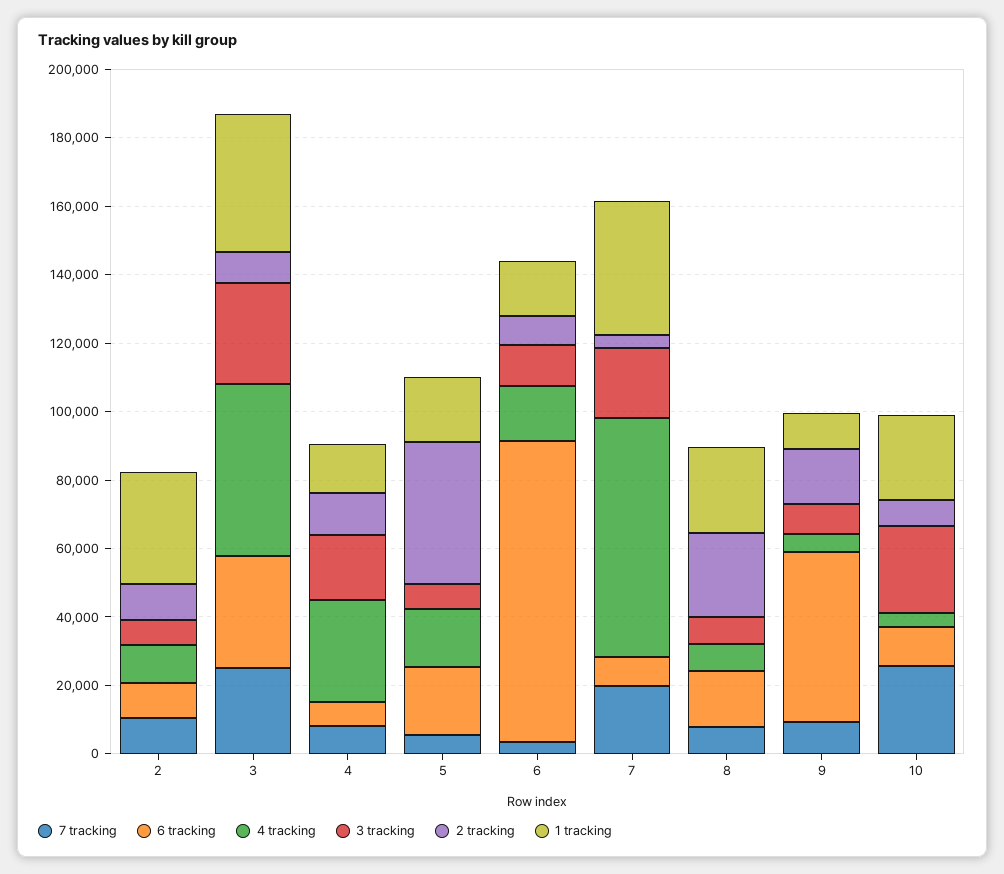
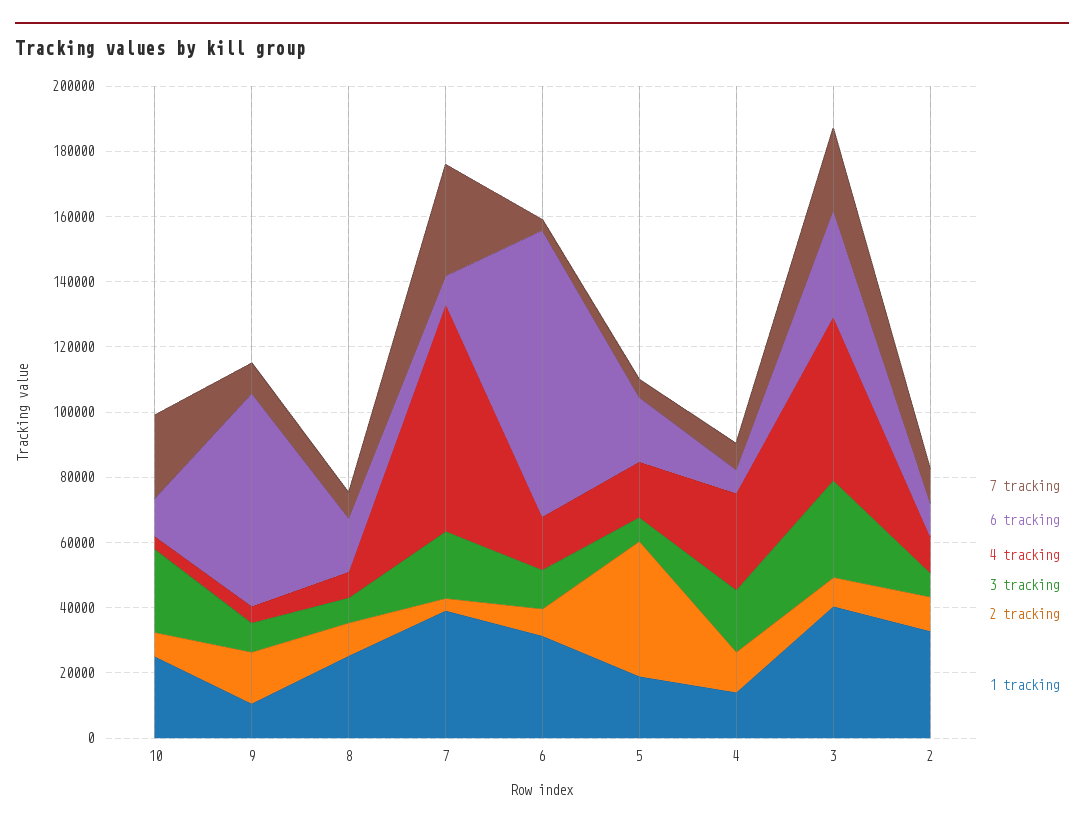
  {
    "7 tracking": {
      "2": 10000,
      "3": 25000,
      "4": 10000,
      "5": 5000,
      "6": 5000,
-     "7": 20000,
+     "7": 35000,
      "8": 10000,
      "9": 10000,
      "10": 25000
    },
    "6 tracking": {
      "2": 10000,
      "3": 35000,
      "4": 5000,
      "5": 20000,
      "6": 90000,
      "7": 10000,
      "8": 15000,
-     "9": 50000,
+     "9": 65000,
      "10": 10000
    },
    "4 tracking": {
      "2": 10000,
      "3": 50000,
      "4": 30000,
      "5": 15000,
      "6": 15000,
      "7": 70000,
      "8": 10000,
      "9": 5000,
      "10": 5000
    },
    "3 tracking": {
      "2": 5000,
      "3": 30000,
      "4": 20000,
      "5": 5000,
      "6": 10000,
      "7": 20000,
      "8": 10000,
      "9": 10000,
      "10": 25000
    },
    "2 tracking": {
      "2": 10000,
      "3": 10000,
      "4": 10000,
      "5": 40000,
      "6": 10000,
      "7": 5000,
-     "8": 25000,
+     "8": 10000,
      "9": 15000,
      "10": 5000
    },
    "1 tracking": {
      "2": 35000,
      "3": 40000,
      "4": 15000,
      "5": 20000,
-     "6": 15000,
+     "6": 30000,
      "7": 40000,
      "8": 25000,
      "9": 10000,
      "10": 25000
    }
  }

